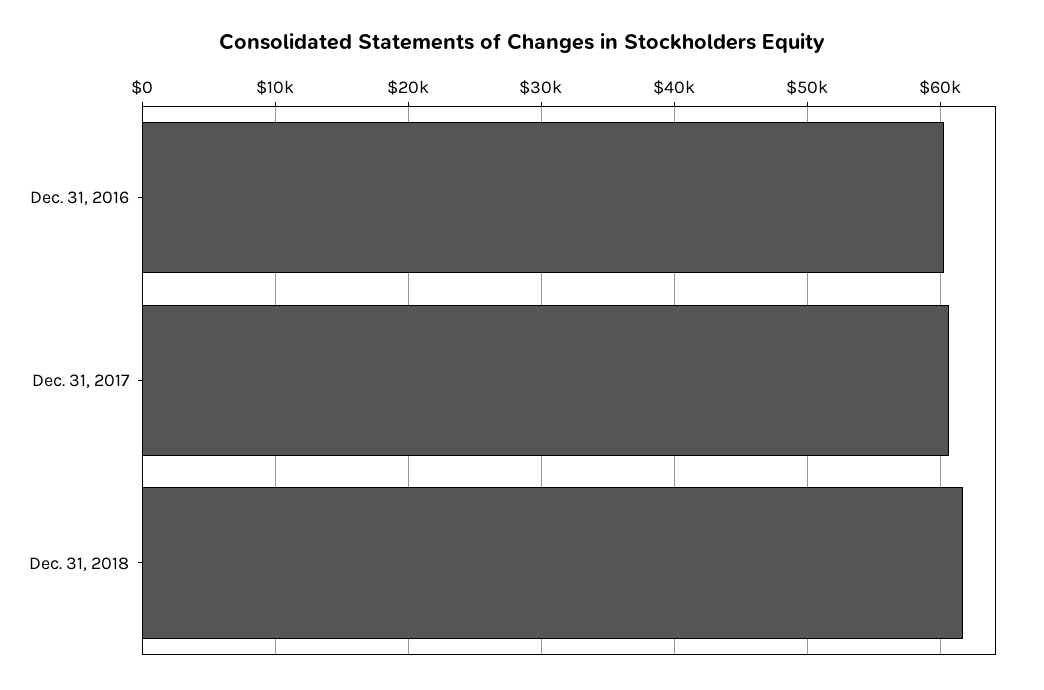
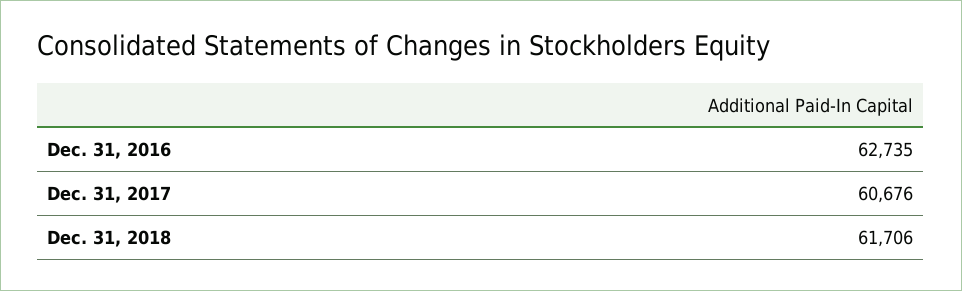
  {
-   "Dec. 31, 2016": 60000,
+   "Dec. 31, 2016": 62735,
    "Dec. 31, 2017": 60676,
    "Dec. 31, 2018": 61706
  }

